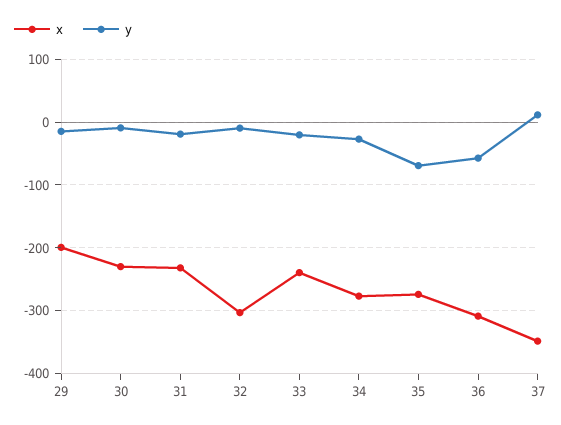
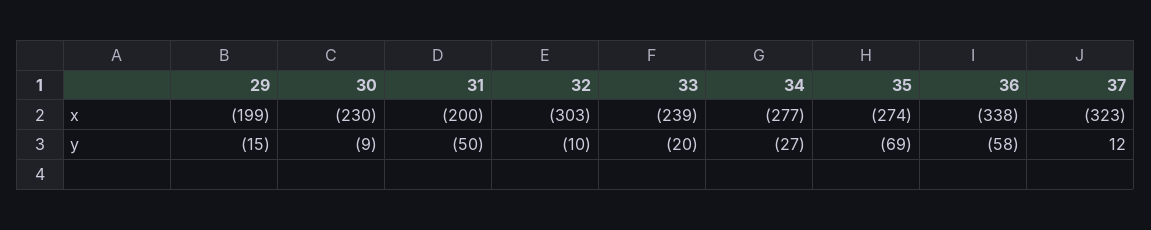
  {
    "x": {
      "29": -199,
      "30": -230,
-     "31": -230,
+     "31": -200,
      "32": -303,
      "33": -239,
      "34": -277,
      "35": -274,
-     "36": -310,
+     "36": -338,
-     "37": -350
+     "37": -323
    },
    "y": {
      "29": -15,
      "30": -9,
-     "31": -20,
+     "31": -50,
      "32": -10,
      "33": -20,
      "34": -27,
      "35": -69,
      "36": -58,
      "37": 12
    }
  }

